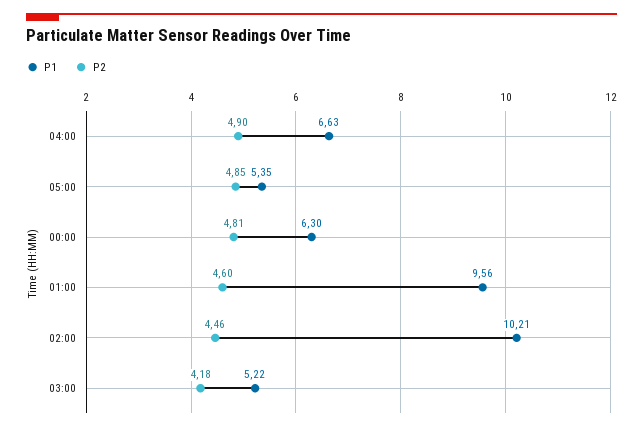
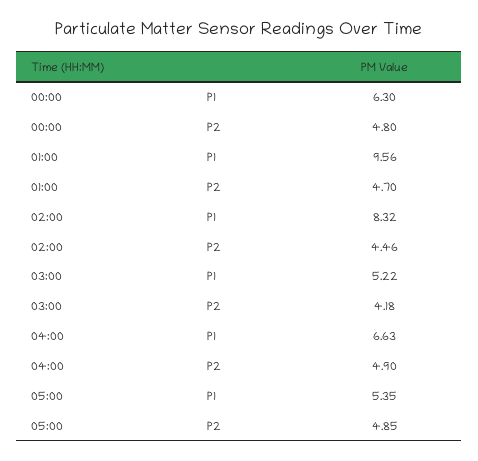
  {
    "P1": {
      "04:00": 6.63,
      "05:00": 5.35,
      "00:00": 6.3,
      "01:00": 9.56,
-     "02:00": 10.21,
+     "02:00": 8.32,
      "03:00": 5.22
    },
    "P2": {
      "04:00": 4.9,
      "05:00": 4.85,
-     "00:00": 4.81,
+     "00:00": 4.8,
-     "01:00": 4.6,
+     "01:00": 4.7,
      "02:00": 4.46,
      "03:00": 4.18
    }
  }

